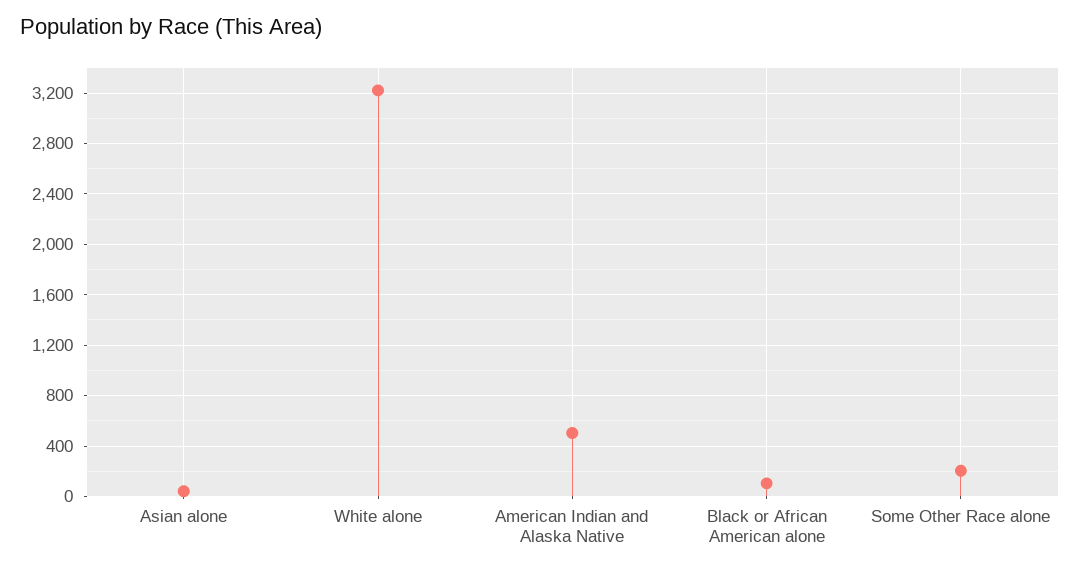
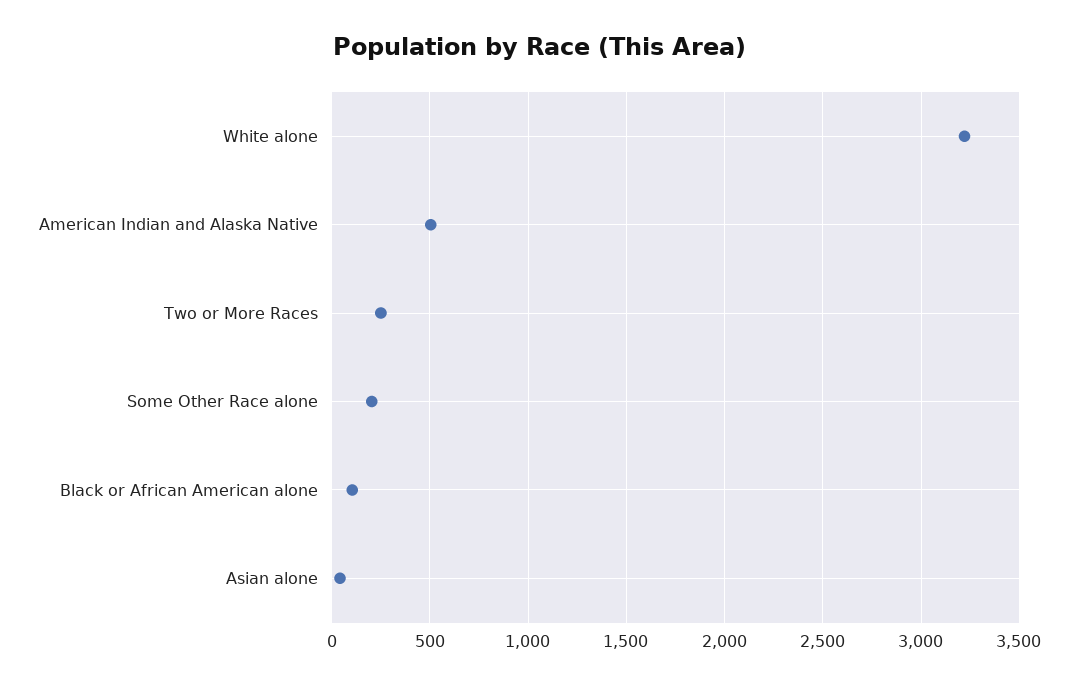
  {
    "Asian alone": 50,
    "White alone": 3200,
    "American Indian and Alaska Native": 500,
    "Black or African American alone": 100,
-   "Some Other Race alone": 200
+   "Some Other Race alone": 200,
+   "Two or More Races": 250
  }

